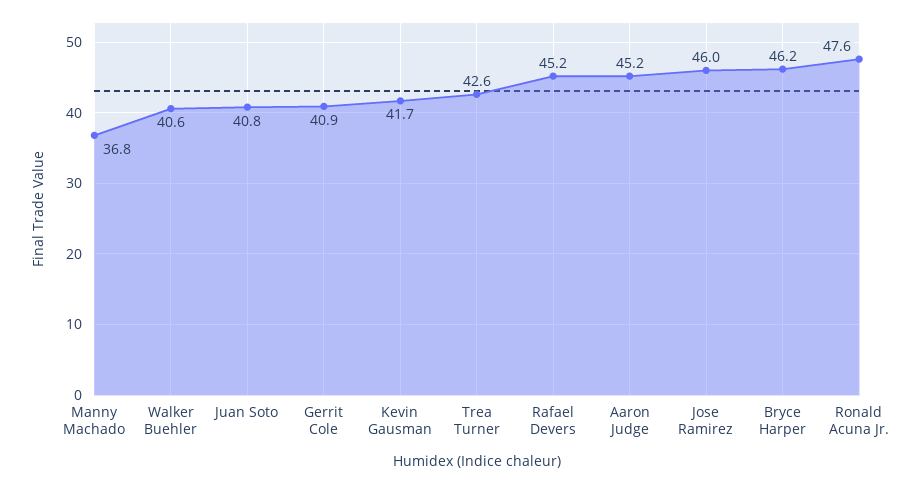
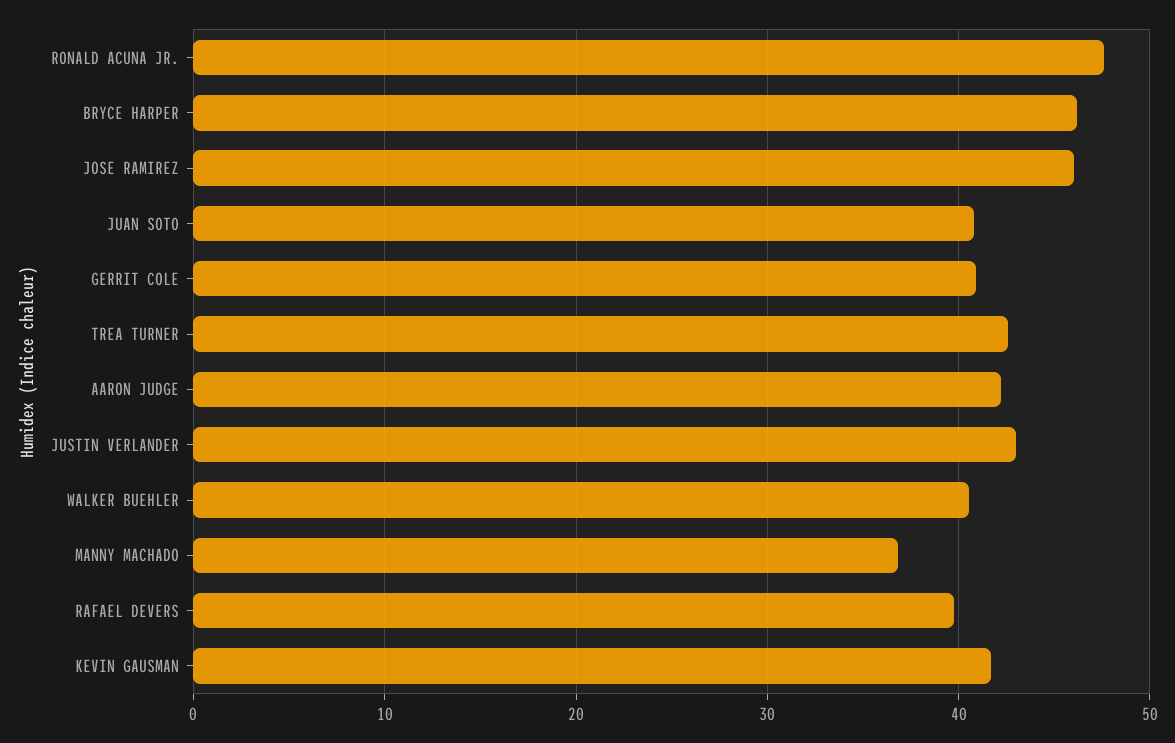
  {
    "Manny Machado": 36.8,
    "Walker Buehler": 40.6,
    "Juan Soto": 40.8,
    "Gerrit Cole": 40.9,
    "Kevin Gausman": 41.7,
    "Trea Turner": 42.6,
-   "Rafael Devers": 45.2,
+   "Rafael Devers": 40,
-   "Aaron Judge": 45.2,
+   "Aaron Judge": 42,
    "Jose Ramirez": 46,
    "Bryce Harper": 46.2,
-   "Ronald Acuna Jr.": 47.6
+   "Ronald Acuna Jr.": 47.6,
+   "JUSTIN VERLANDER": 43
  }

